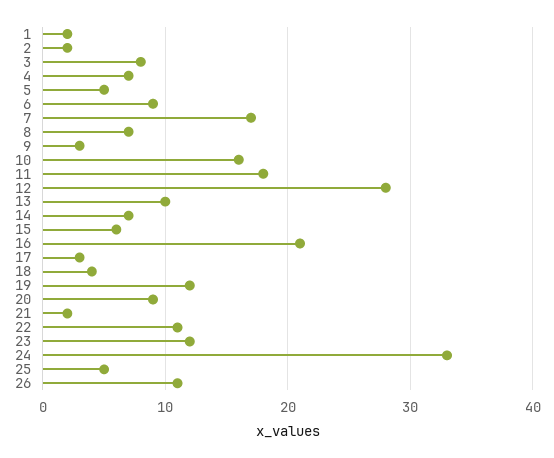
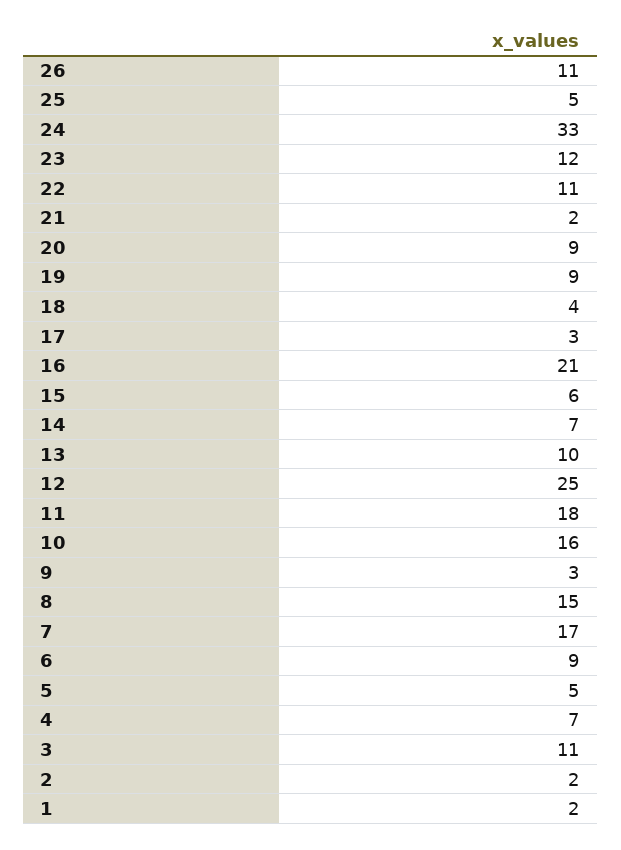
  {
    "1": 2,
    "2": 2,
-   "3": 8,
+   "3": 11,
    "4": 7,
    "5": 5,
    "6": 9,
    "7": 17,
-   "8": 7,
+   "8": 15,
    "9": 3,
    "10": 16,
    "11": 18,
-   "12": 28,
+   "12": 25,
    "13": 10,
    "14": 7,
    "15": 6,
    "16": 21,
    "17": 3,
    "18": 4,
-   "19": 12,
+   "19": 9,
    "20": 9,
    "21": 2,
    "22": 11,
    "23": 12,
    "24": 33,
    "25": 5,
    "26": 11
  }

